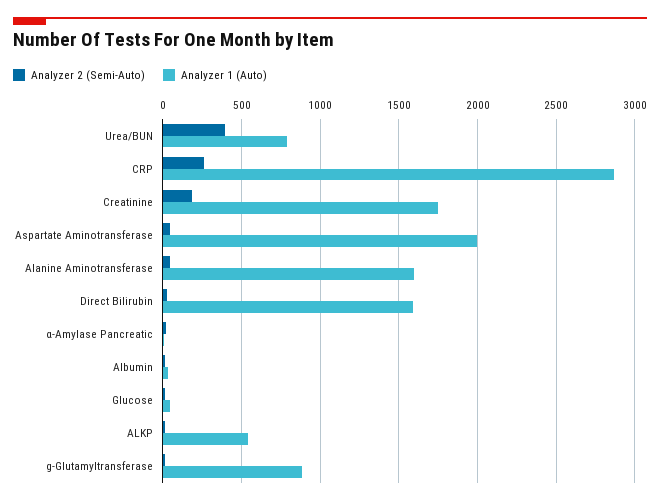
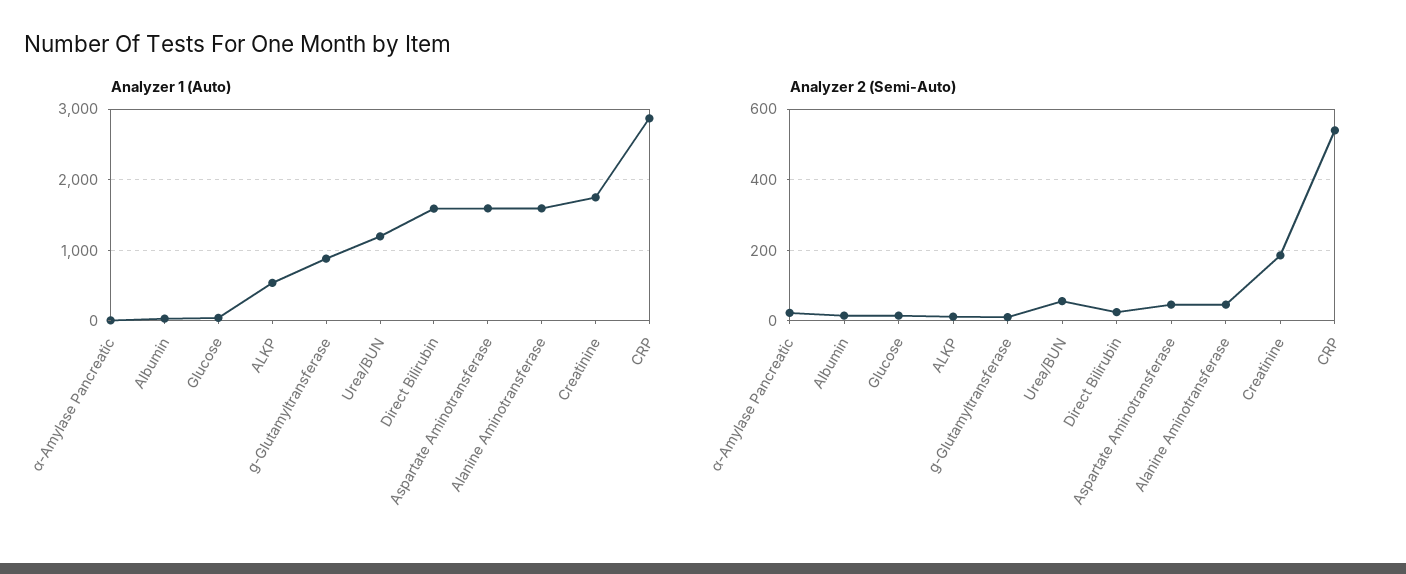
  {
    "Analyzer 2 (Semi-Auto)": {
-     "Urea/BUN": 400,
+     "Urea/BUN": 60,
-     "CRP": 250,
+     "CRP": 540,
      "Creatinine": 180,
      "Aspartate Aminotransferase": 40,
      "Alanine Aminotransferase": 40,
      "Direct Bilirubin": 20,
      "α-Amylase Pancreatic": 20,
      "Albumin": 20,
      "Glucose": 20,
      "ALKP": 20,
      "g-Glutamyltransferase": 20
    },
    "Analyzer 1 (Auto)": {
-     "Urea/BUN": 800,
+     "Urea/BUN": 1200,
      "CRP": 2850,
      "Creatinine": 1750,
-     "Aspartate Aminotransferase": 2000,
+     "Aspartate Aminotransferase": 1600,
      "Alanine Aminotransferase": 1600,
      "Direct Bilirubin": 1600,
      "α-Amylase Pancreatic": 0,
      "Albumin": 50,
      "Glucose": 50,
      "ALKP": 550,
      "g-Glutamyltransferase": 900
    }
  }

